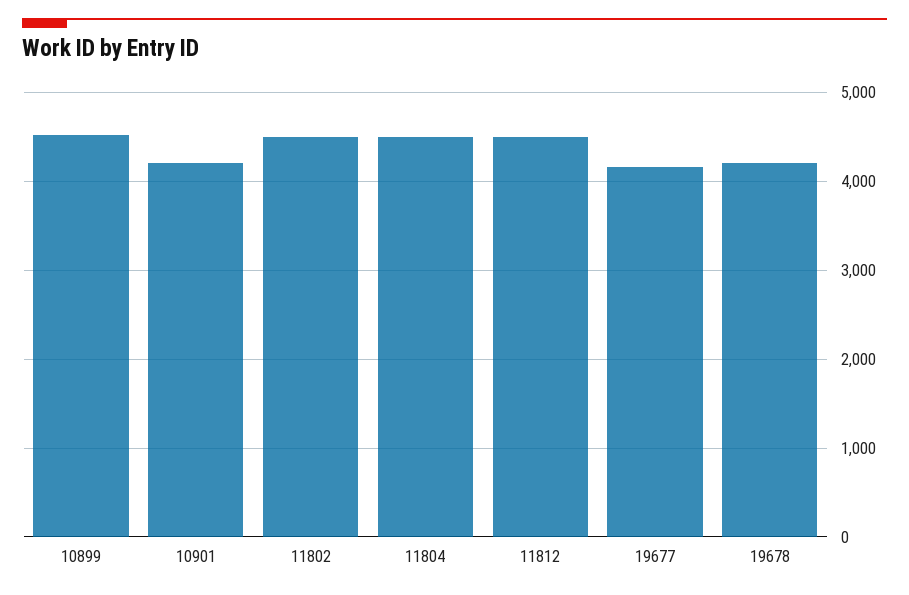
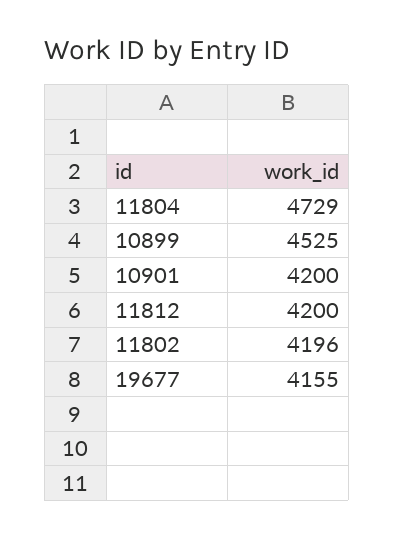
  {
    "10899": 4525,
    "10901": 4200,
-   "11802": 4500,
+   "11802": 4196,
-   "11804": 4500,
+   "11804": 4729,
-   "11812": 4500,
+   "11812": 4200,
-   "19677": 4155,
+   "19677": 4155
-   "19678": 4200
  }

